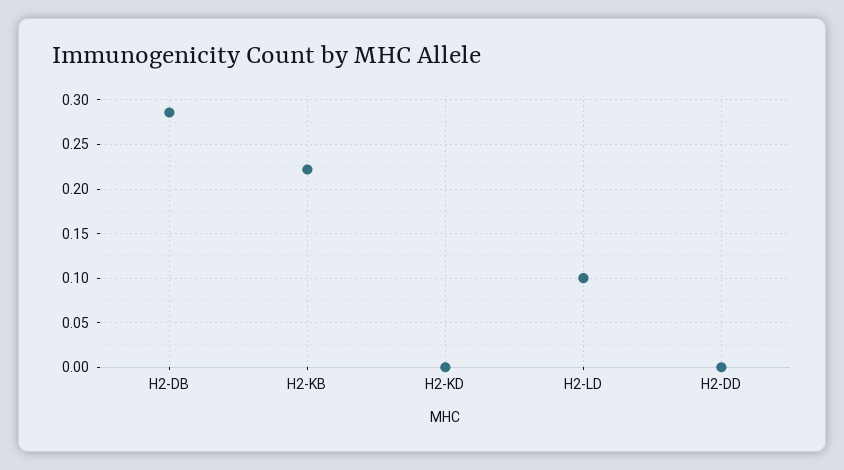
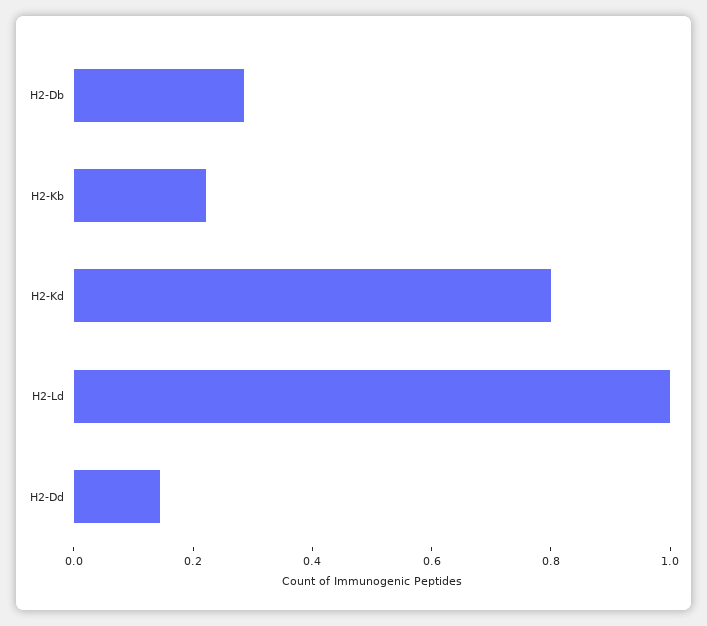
  {
    "H2-DB": 0.29,
    "H2-KB": 0.22,
-   "H2-KD": 0,
+   "H2-KD": 0.8,
-   "H2-LD": 0.1,
+   "H2-LD": 1,
-   "H2-DD": 0
+   "H2-DD": 0.15
  }

